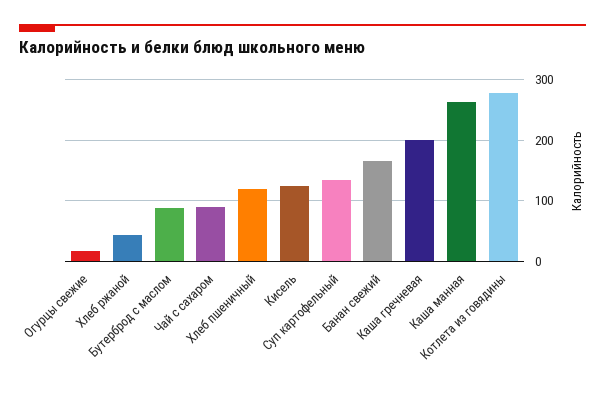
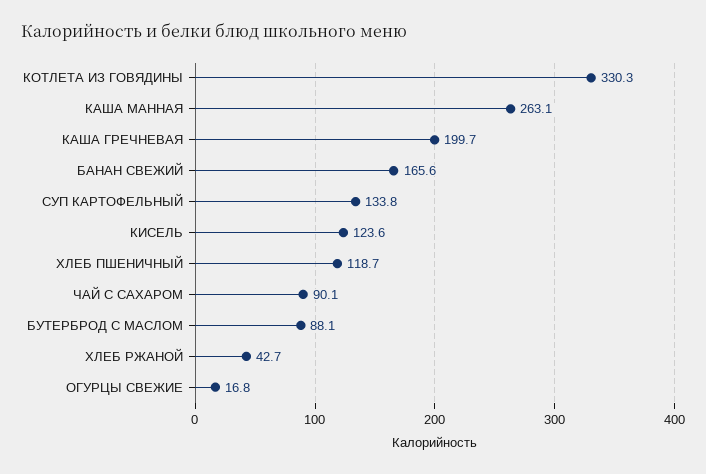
  {
    "Огурцы свежие": 16.8,
    "Хлеб ржаной": 42.7,
    "Бутерброд с маслом": 88.1,
    "Чай с сахаром": 90.1,
    "Хлеб пшеничный": 118.7,
    "Кисель": 123.6,
    "Суп картофельный": 133.8,
    "Банан свежий": 165.6,
    "Каша гречневая": 199.7,
    "Каша манная": 263.1,
-   "Котлета из говядины": 280
+   "Котлета из говядины": 330.3
  }

